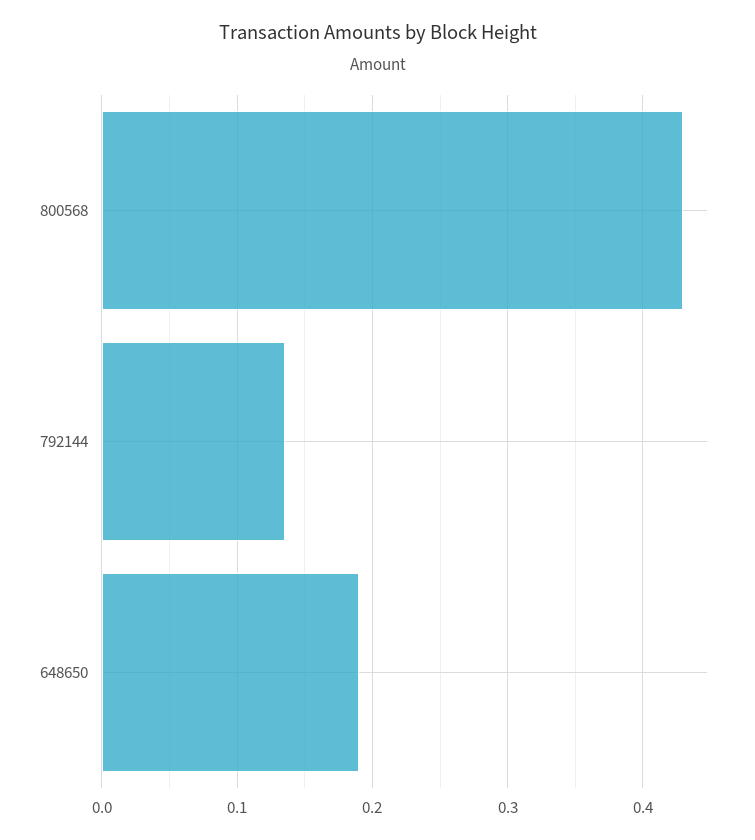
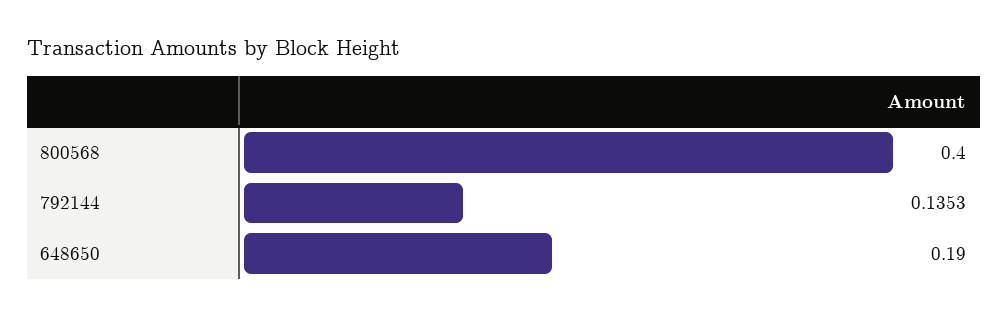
  {
-   "800568": 0.43,
+   "800568": 0.4,
    "792144": 0.1353,
    "648650": 0.19
  }

